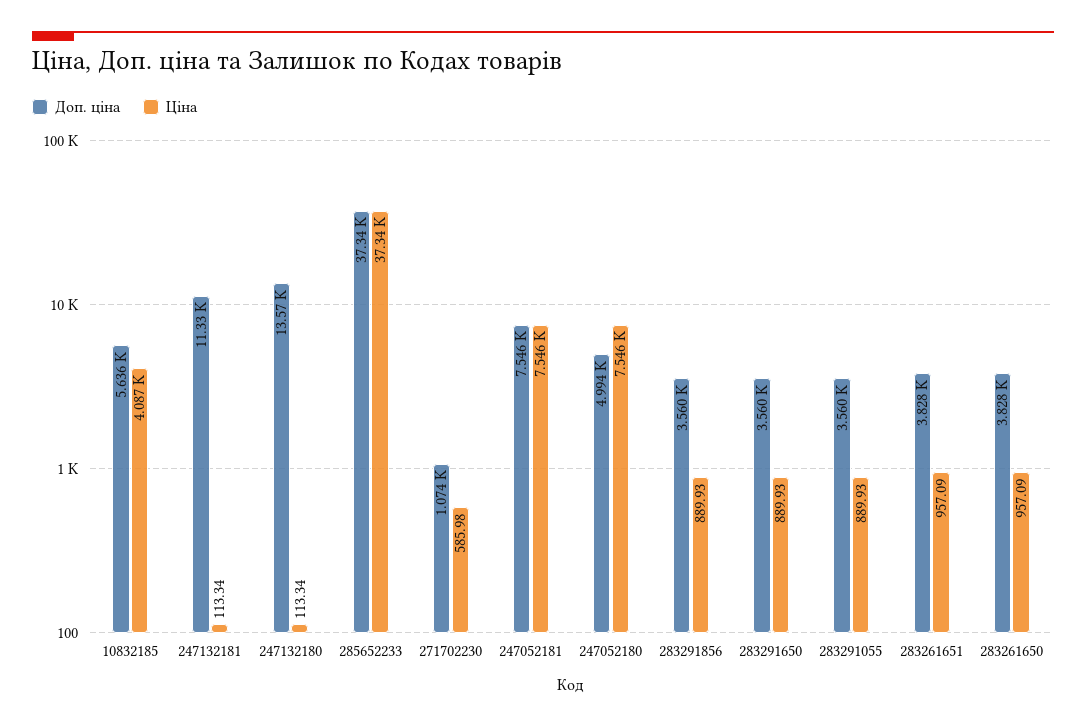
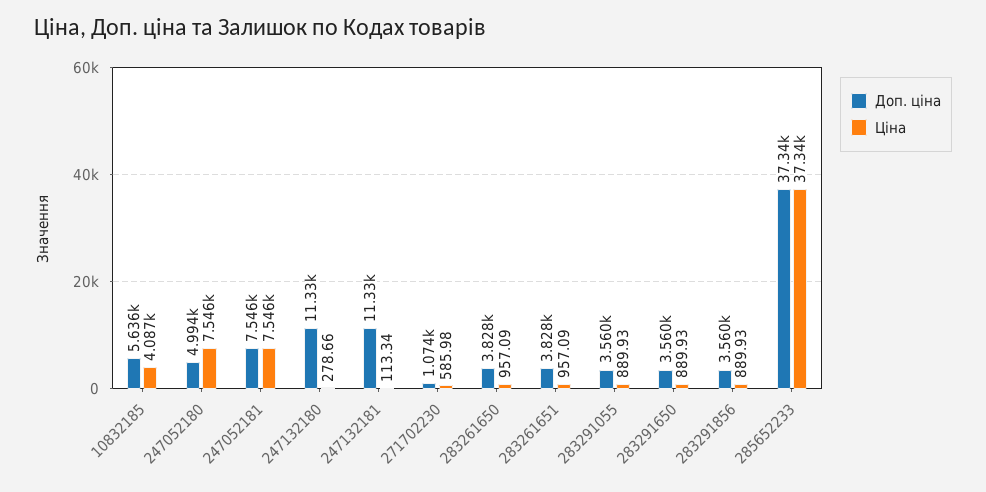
  {
    "Доп. ціна": {
      "10832185": 5636,
      "247132181": 11330,
-     "247132180": 13570,
+     "247132180": 11330,
      "285652233": 37340,
      "271702230": 1074,
      "247052181": 7546,
      "247052180": 4994,
      "283291856": 3560,
      "283291650": 3560,
      "283291055": 3560,
      "283261651": 3828,
      "283261650": 3828
    },
    "Ціна": {
      "10832185": 4087,
      "247132181": 113.34,
-     "247132180": 113.34,
+     "247132180": 278.66,
      "285652233": 37340,
      "271702230": 585.98,
      "247052181": 7546,
      "247052180": 7546,
      "283291856": 889.93,
      "283291650": 889.93,
      "283291055": 889.93,
      "283261651": 957.09,
      "283261650": 957.09
    }
  }

